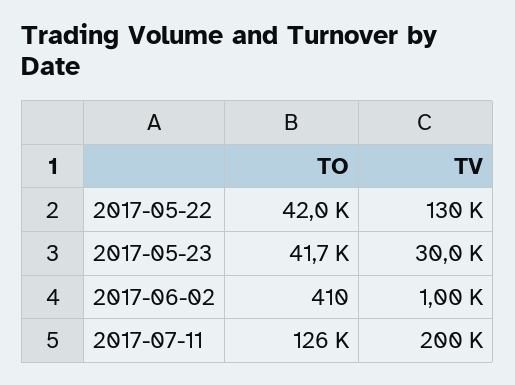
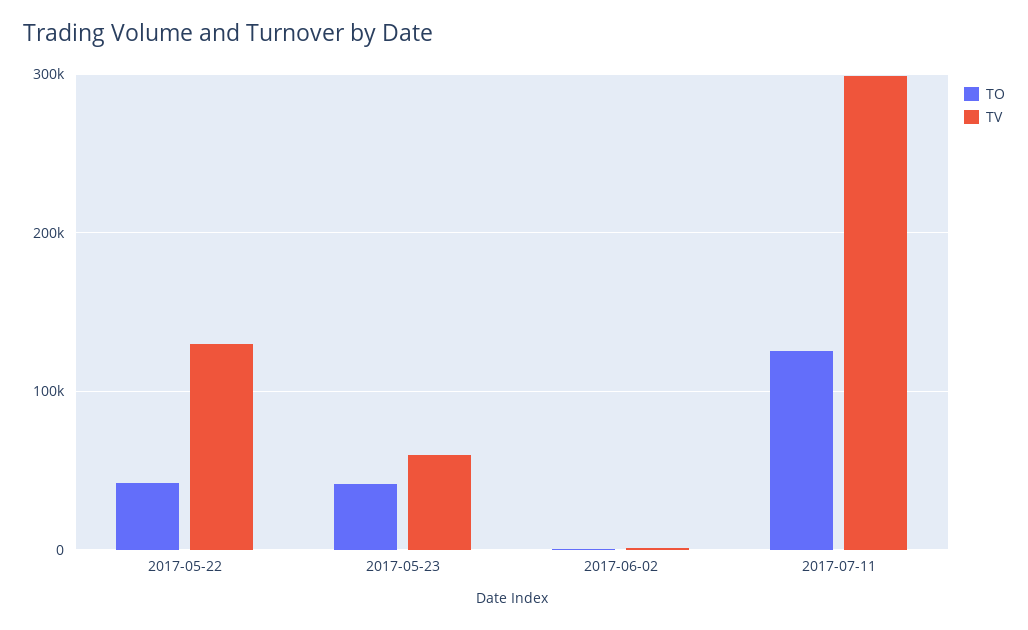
  {
    "TO": {
      "2017-05-22": 42000,
      "2017-05-23": 41700,
      "2017-06-02": 410,
      "2017-07-11": 126000
    },
    "TV": {
      "2017-05-22": 130000,
-     "2017-05-23": 30000,
+     "2017-05-23": 60000,
      "2017-06-02": 1000,
-     "2017-07-11": 200000
+     "2017-07-11": 300000
    }
  }

